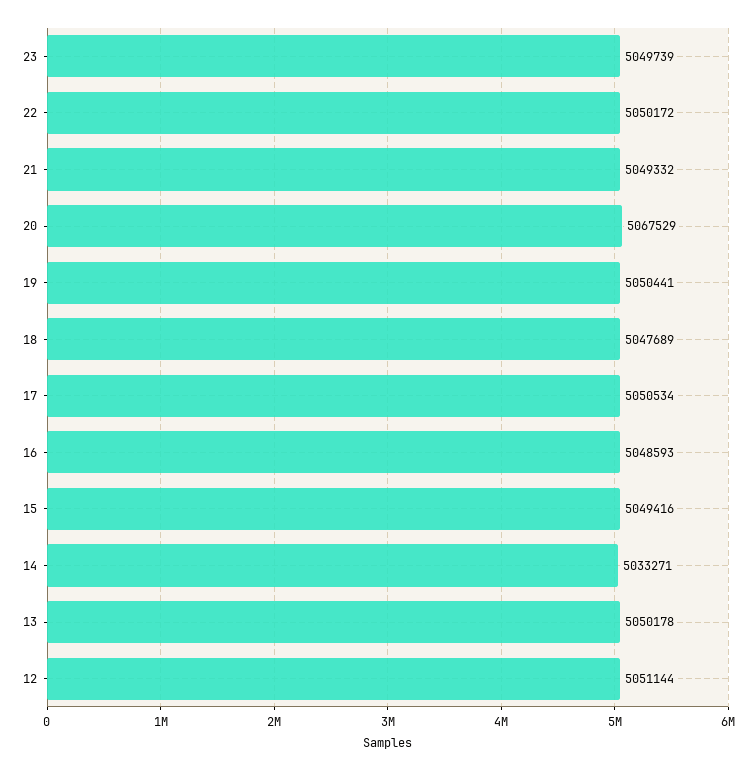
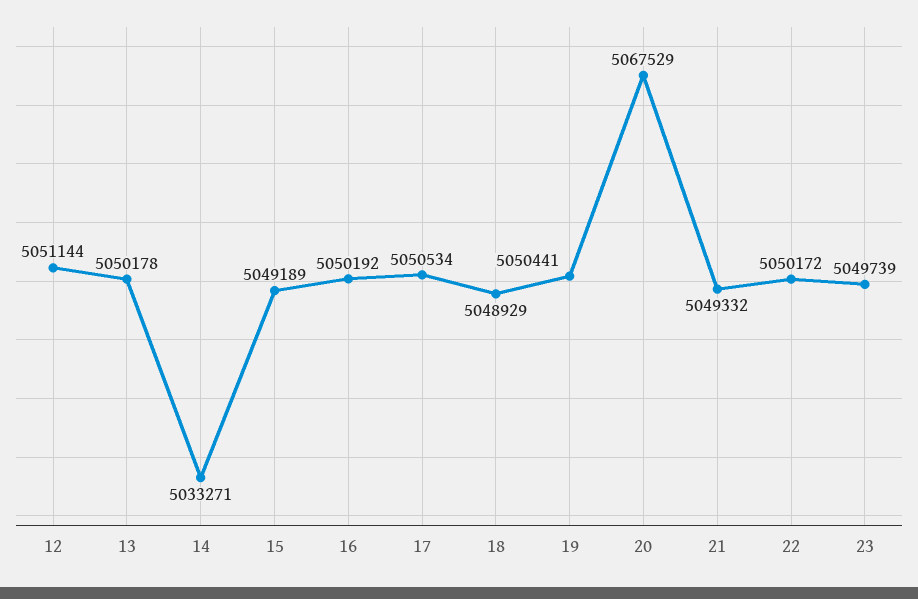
  {
    "23": 5049739,
    "22": 5050172,
    "21": 5049332,
    "20": 5067529,
    "19": 5050441,
-   "18": 5047689,
+   "18": 5048929,
    "17": 5050534,
-   "16": 5048593,
+   "16": 5050192,
-   "15": 5049416,
+   "15": 5049189,
    "14": 5033271,
    "13": 5050178,
    "12": 5051144
  }

